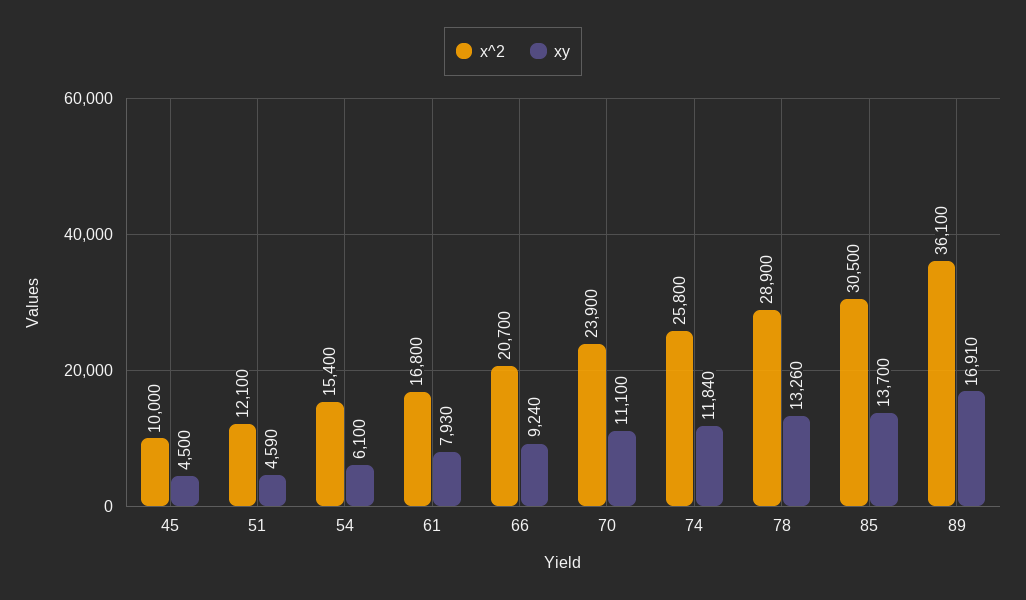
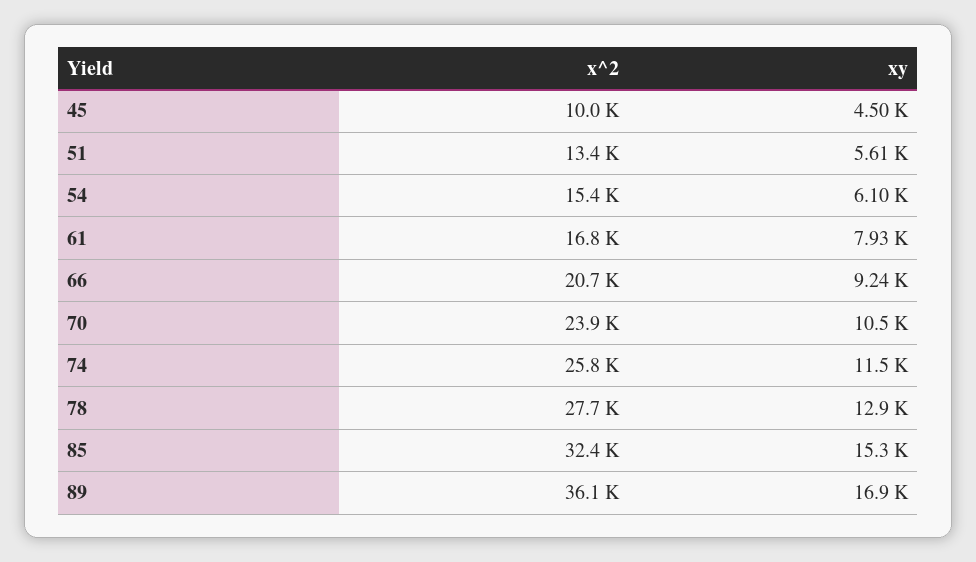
  {
    "x^2": {
      "45": 10000,
-     "51": 12100,
+     "51": 13400,
      "54": 15400,
      "61": 16800,
      "66": 20700,
      "70": 23900,
      "74": 25800,
-     "78": 28900,
+     "78": 27700,
-     "85": 30500,
+     "85": 32400,
      "89": 36100
    },
    "xy": {
      "45": 4500,
-     "51": 4590,
+     "51": 5610,
      "54": 6100,
      "61": 7930,
      "66": 9240,
-     "70": 11100,
+     "70": 10500,
-     "74": 11840,
+     "74": 11500,
-     "78": 13260,
+     "78": 12900,
-     "85": 13700,
+     "85": 15300,
      "89": 16910
    }
  }

